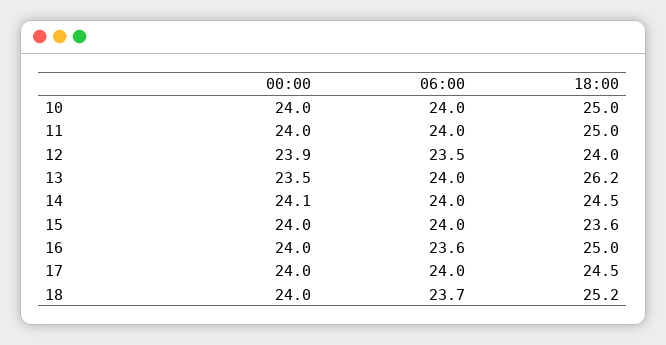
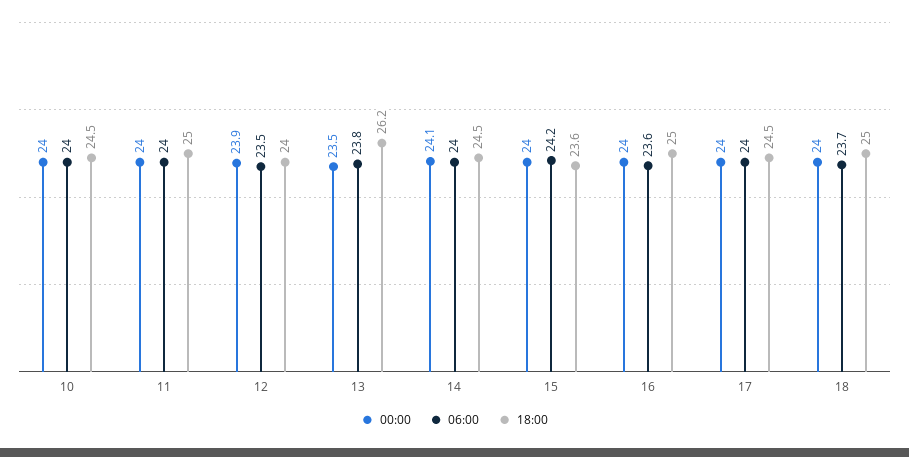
  {
    "00:00": {
      "10": 24,
      "11": 24,
      "12": 23.9,
      "13": 23.5,
      "14": 24.1,
      "15": 24,
      "16": 24,
      "17": 24,
      "18": 24
    },
    "06:00": {
      "10": 24,
      "11": 24,
      "12": 23.5,
-     "13": 24,
+     "13": 23.8,
      "14": 24,
-     "15": 24,
+     "15": 24.2,
      "16": 23.6,
      "17": 24,
      "18": 23.7
    },
    "18:00": {
-     "10": 25,
+     "10": 24.5,
      "11": 25,
      "12": 24,
      "13": 26.2,
      "14": 24.5,
      "15": 23.6,
      "16": 25,
      "17": 24.5,
-     "18": 25.2
+     "18": 25
    }
  }

